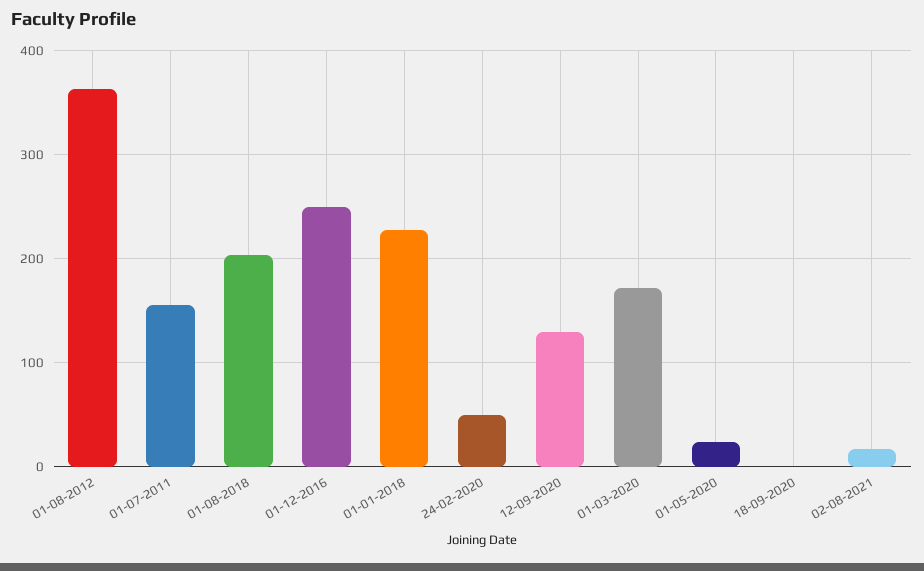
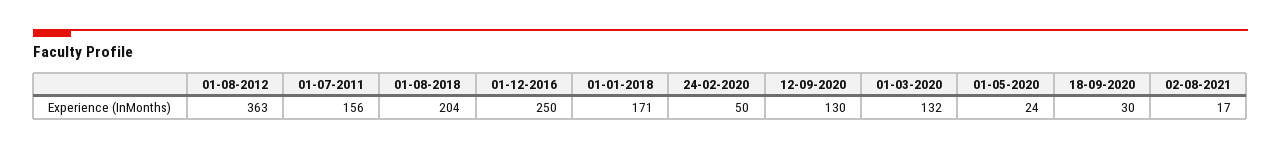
  {
    "01-08-2012": 363,
    "01-07-2011": 156,
    "01-08-2018": 204,
    "01-12-2016": 250,
-   "01-01-2018": 230,
+   "01-01-2018": 171,
    "24-02-2020": 50,
    "12-09-2020": 130,
-   "01-03-2020": 170,
+   "01-03-2020": 132,
    "01-05-2020": 24,
-   "18-09-2020": 0,
+   "18-09-2020": 30,
    "02-08-2021": 17
  }

